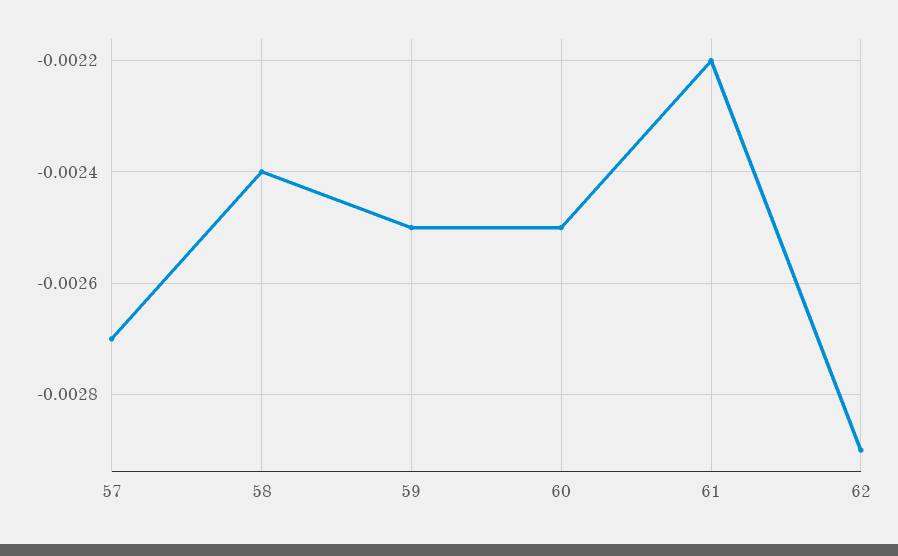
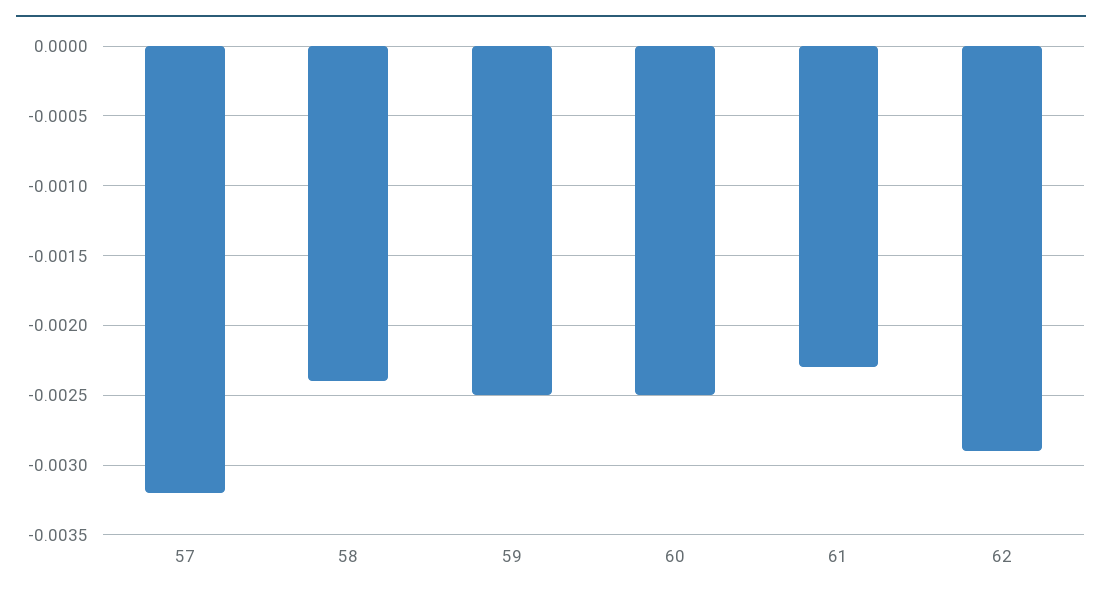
  {
-   "57": -0.0027,
+   "57": -0.0032,
    "58": -0.0024,
    "59": -0.0025,
    "60": -0.0025,
-   "61": -0.0022,
+   "61": -0.0023,
    "62": -0.0029
  }

